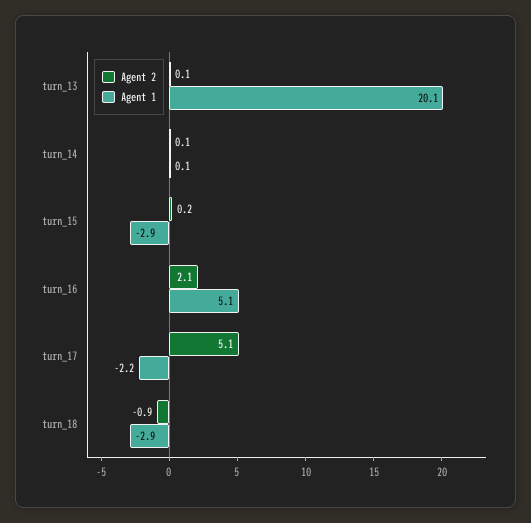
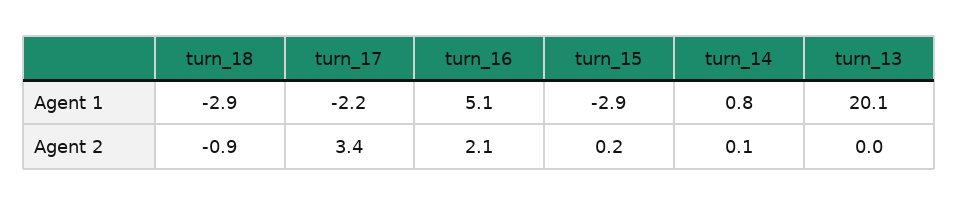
  {
    "Agent 2": {
-     "turn_13": 0.1,
+     "turn_13": 0,
      "turn_14": 0.1,
      "turn_15": 0.2,
      "turn_16": 2.1,
-     "turn_17": 5.1,
+     "turn_17": 3.4,
      "turn_18": -0.9
    },
    "Agent 1": {
      "turn_13": 20.1,
-     "turn_14": 0.1,
+     "turn_14": 0.8,
      "turn_15": -2.9,
      "turn_16": 5.1,
      "turn_17": -2.2,
      "turn_18": -2.9
    }
  }

